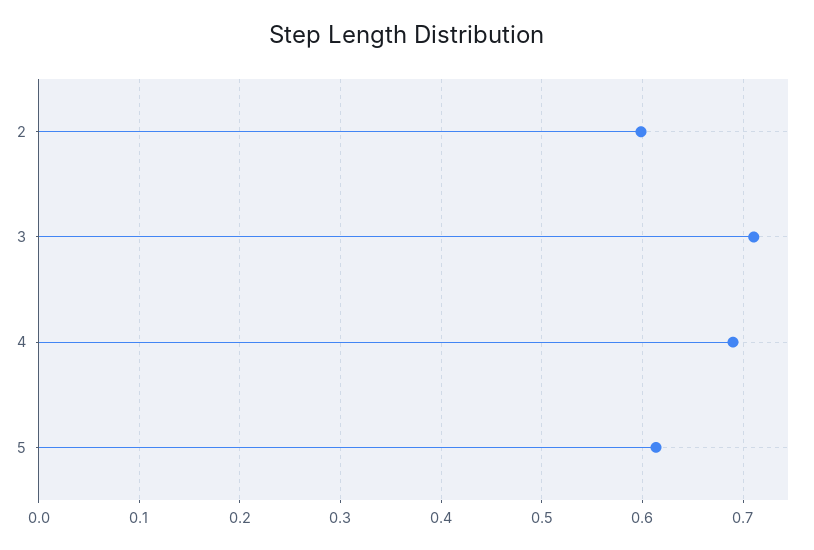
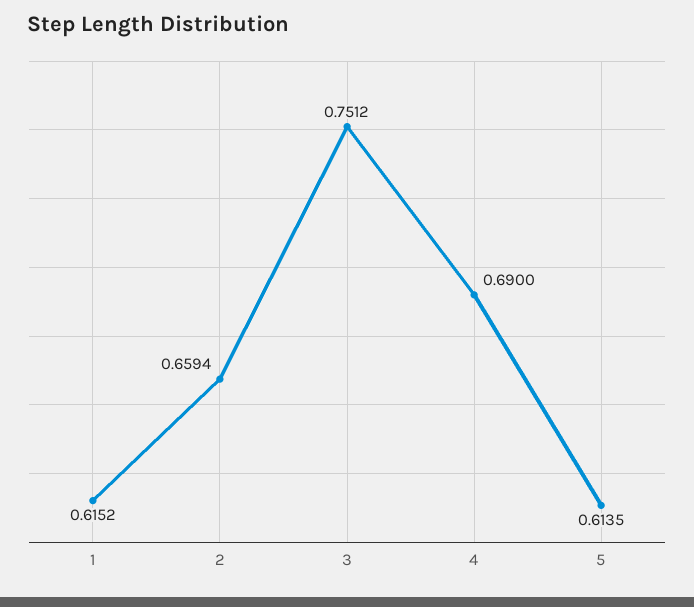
  {
-   "2": 0.6,
+   "2": 0.6594,
-   "3": 0.71,
+   "3": 0.7512,
    "4": 0.69,
-   "5": 0.6135
+   "5": 0.6135,
+   "1": 0.6152
  }

